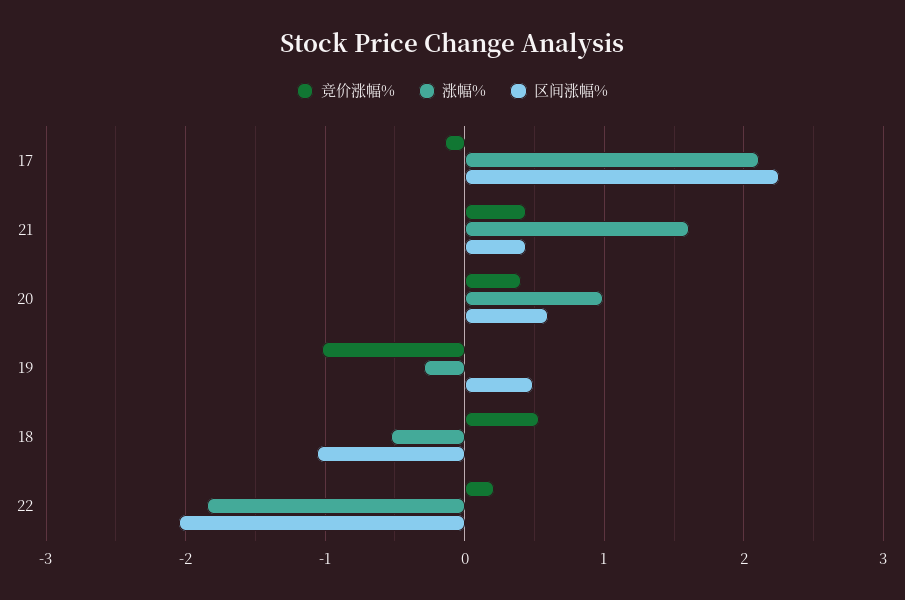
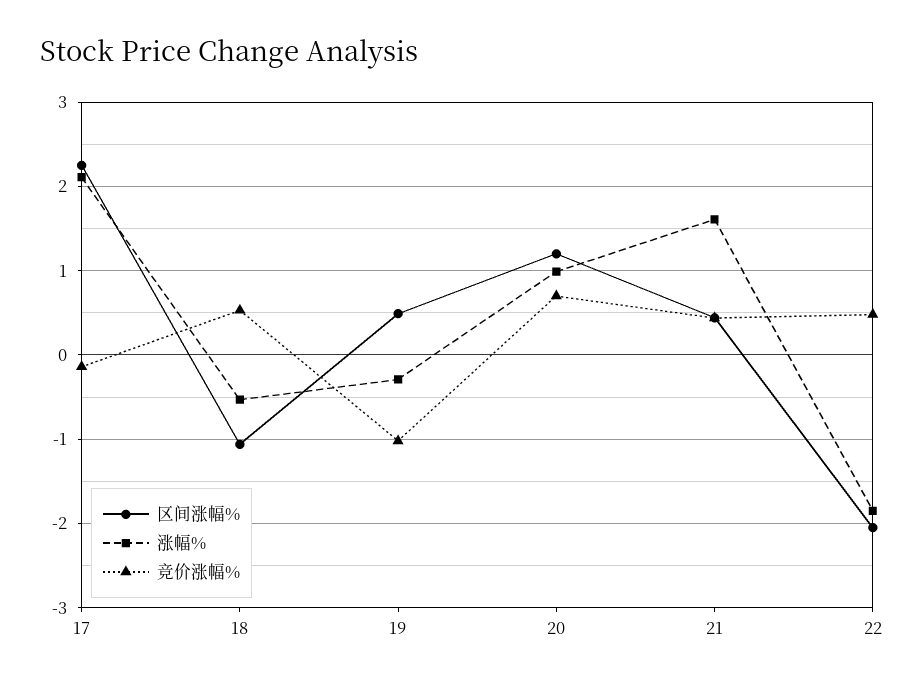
  {
    "竞价涨幅%": {
      "17": -0.1,
      "21": 0.4,
-     "20": 0.4,
+     "20": 0.7,
      "19": -1,
      "18": 0.5,
-     "22": 0.2
+     "22": 0.5
    },
    "涨幅%": {
      "17": 2.1,
      "21": 1.6,
      "20": 1,
      "19": -0.3,
      "18": -0.5,
      "22": -1.9
    },
    "区间涨幅%": {
      "17": 2.3,
      "21": 0.4,
-     "20": 0.6,
+     "20": 1.2,
      "19": 0.5,
      "18": -1.1,
      "22": -2.1
    }
  }

